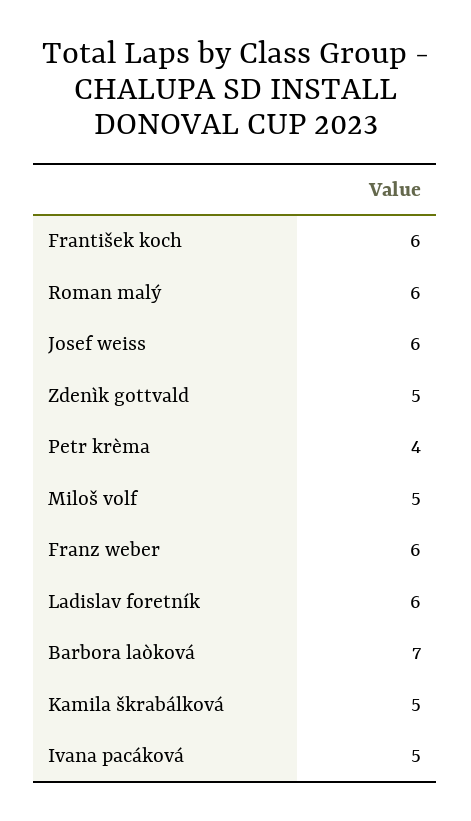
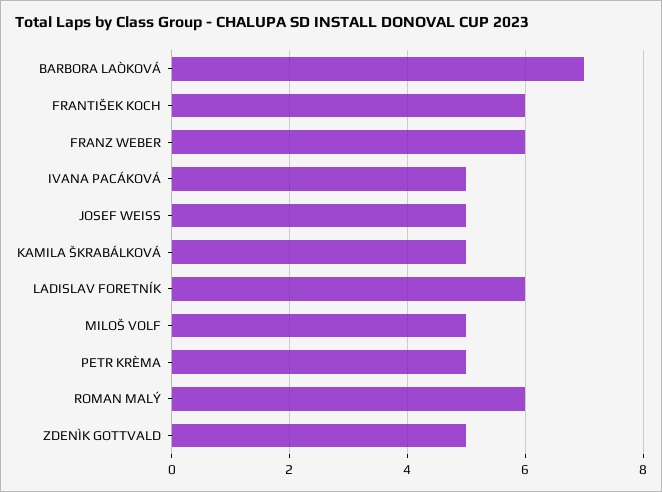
  {
    "František koch": 6,
    "Roman malý": 6,
-   "Josef weiss": 6,
+   "Josef weiss": 5,
    "Zdenìk gottvald": 5,
-   "Petr krèma": 4,
+   "Petr krèma": 5,
    "Miloš volf": 5,
    "Franz weber": 6,
    "Ladislav foretník": 6,
    "Barbora laòková": 7,
    "Kamila škrabálková": 5,
    "Ivana pacáková": 5
  }

